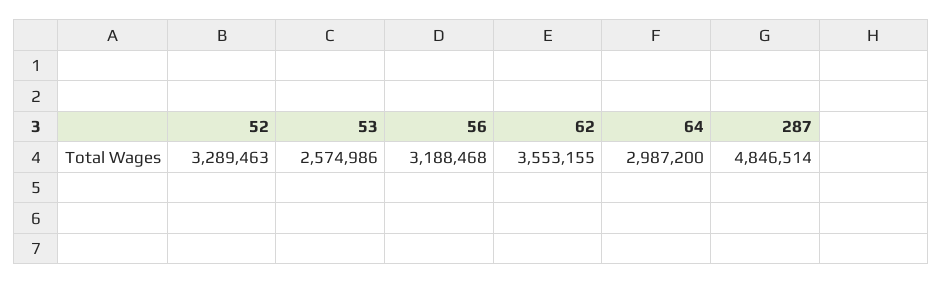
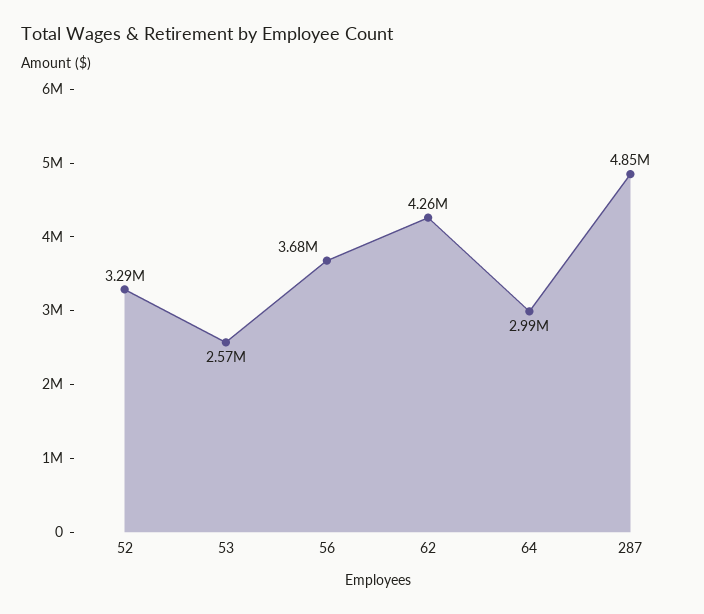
  {
    "52": 3289463,
    "53": 2574986,
-   "56": 3188468,
+   "56": 3680000,
-   "62": 3553155,
+   "62": 4260000,
    "64": 2987200,
    "287": 4846514
  }

